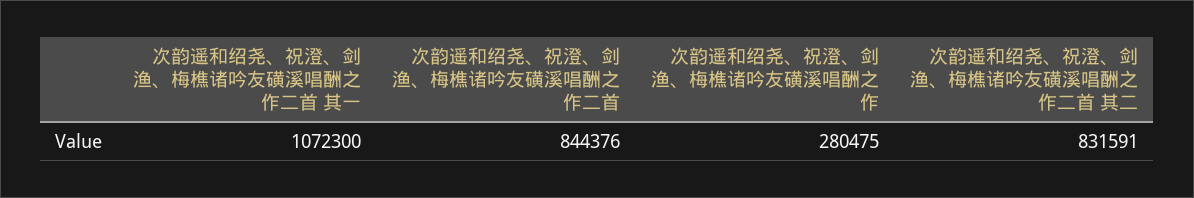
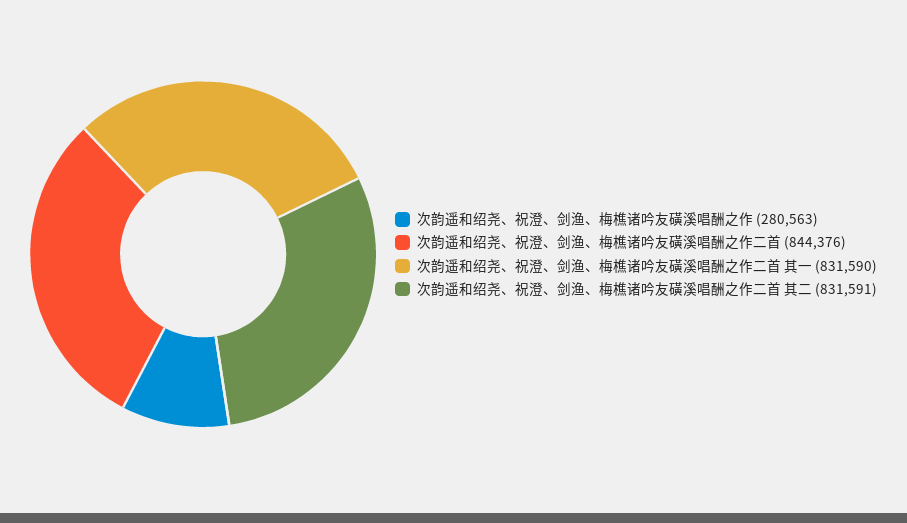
  {
-   "次韵遥和绍尧、祝澄、剑渔、梅樵诸吟友磺溪唱酬之作二首 其一": 1072300,
+   "次韵遥和绍尧、祝澄、剑渔、梅樵诸吟友磺溪唱酬之作二首 其一": 831590,
    "次韵遥和绍尧、祝澄、剑渔、梅樵诸吟友磺溪唱酬之作二首": 844376,
-   "次韵遥和绍尧、祝澄、剑渔、梅樵诸吟友磺溪唱酬之作": 280475,
+   "次韵遥和绍尧、祝澄、剑渔、梅樵诸吟友磺溪唱酬之作": 280563,
    "次韵遥和绍尧、祝澄、剑渔、梅樵诸吟友磺溪唱酬之作二首 其二": 831591
  }

